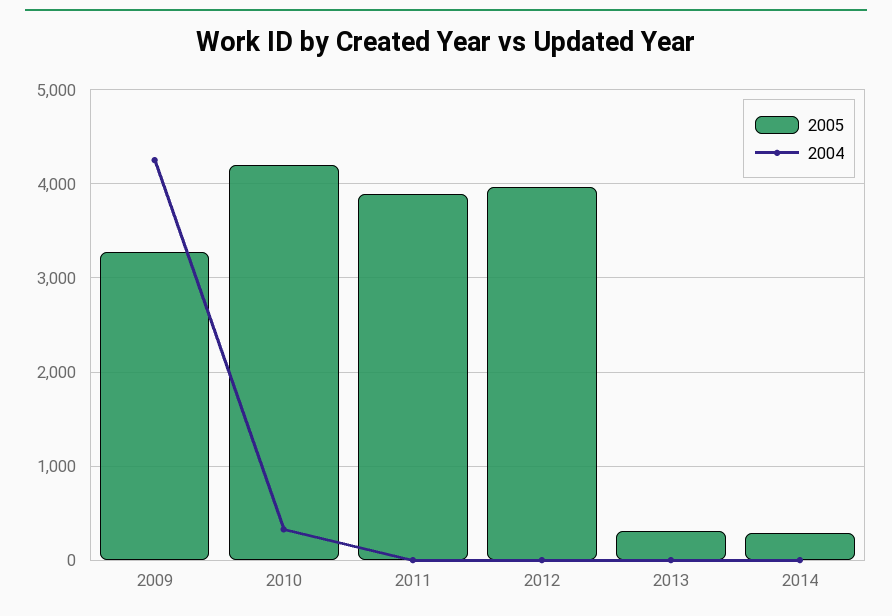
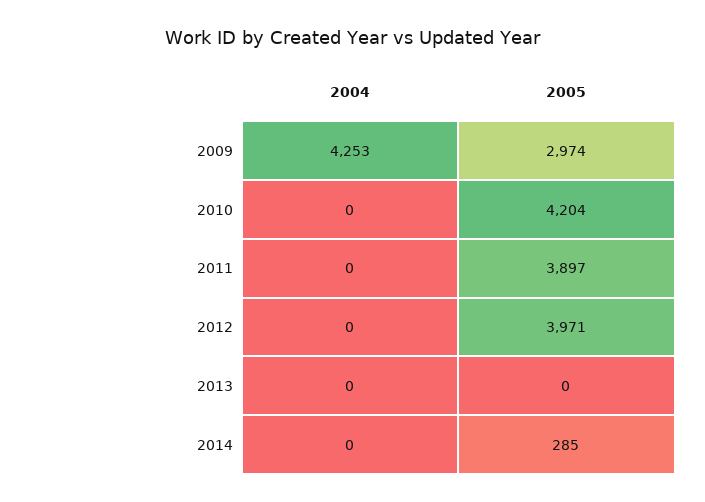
  {
    "2005": {
-     "2009": 3300,
+     "2009": 2974,
      "2010": 4204,
      "2011": 3897,
      "2012": 3971,
-     "2013": 300,
+     "2013": 0,
      "2014": 285
    },
    "2004": {
      "2009": 4253,
-     "2010": 300,
+     "2010": 0,
      "2011": 0,
      "2012": 0,
      "2013": 0,
      "2014": 0
    }
  }

